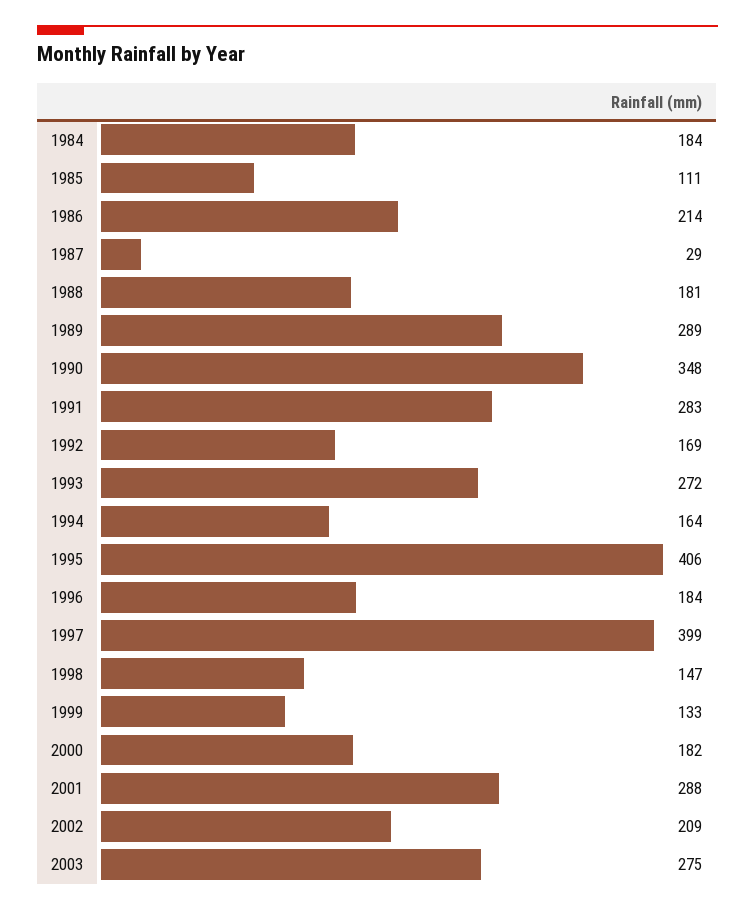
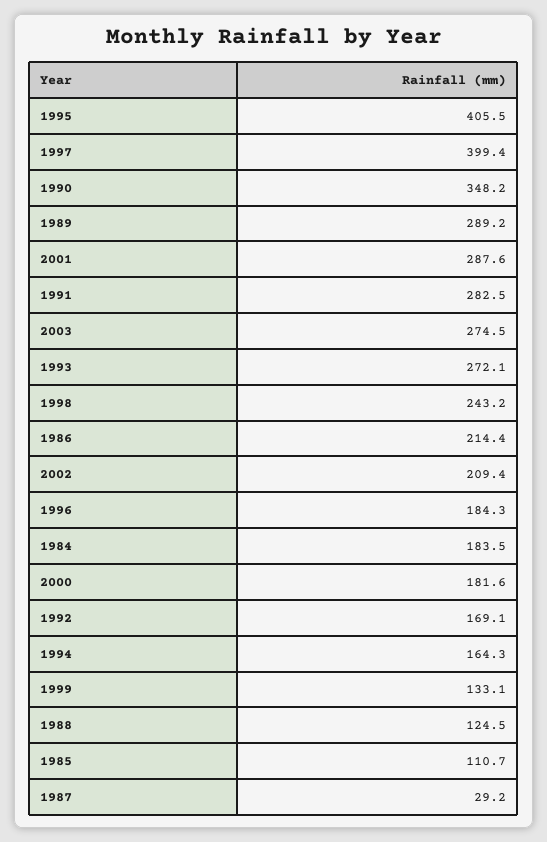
  {
    "1984": 183.5,
    "1985": 110.7,
    "1986": 214.4,
    "1987": 29.2,
-   "1988": 181,
+   "1988": 124.5,
    "1989": 289.2,
    "1990": 348.2,
    "1991": 282.5,
    "1992": 169.1,
    "1993": 272.1,
    "1994": 164.3,
    "1995": 405.5,
    "1996": 184.3,
    "1997": 399.4,
-   "1998": 147,
+   "1998": 243.2,
    "1999": 133.1,
    "2000": 181.6,
    "2001": 287.6,
    "2002": 209.4,
    "2003": 274.5
  }

